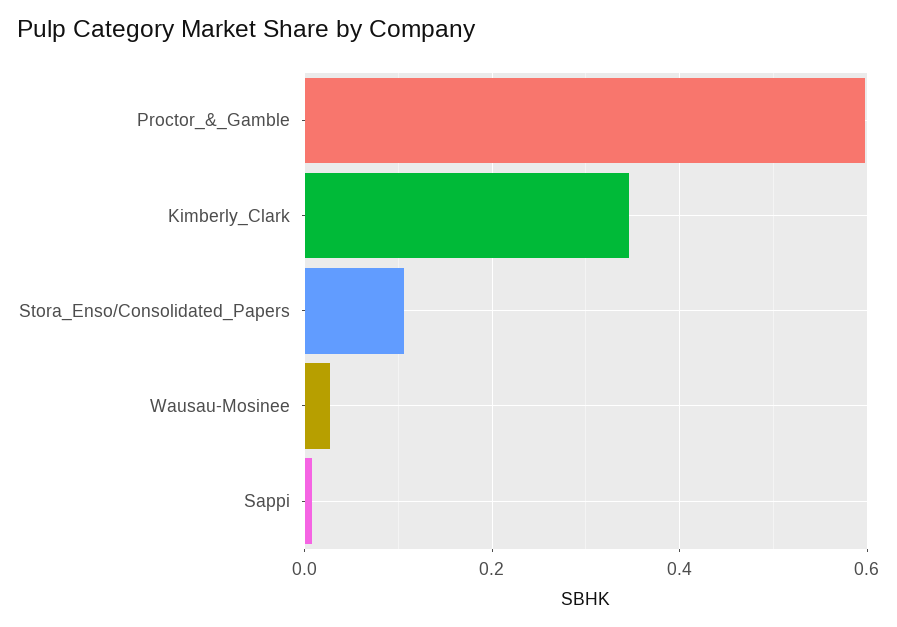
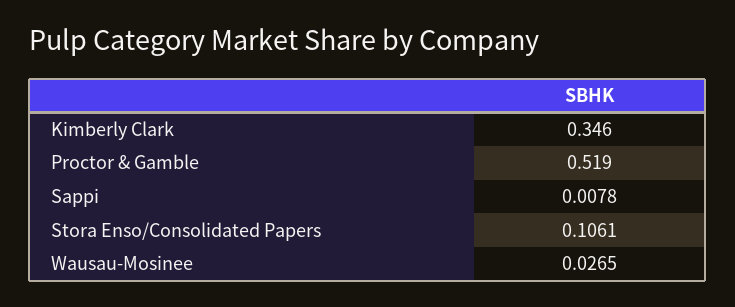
  {
-   "Proctor_&_Gamble": 0.6,
+   "Proctor_&_Gamble": 0.519,
    "Kimberly_Clark": 0.346,
    "Stora_Enso/Consolidated_Papers": 0.1061,
    "Wausau-Mosinee": 0.0265,
    "Sappi": 0.0078
  }

